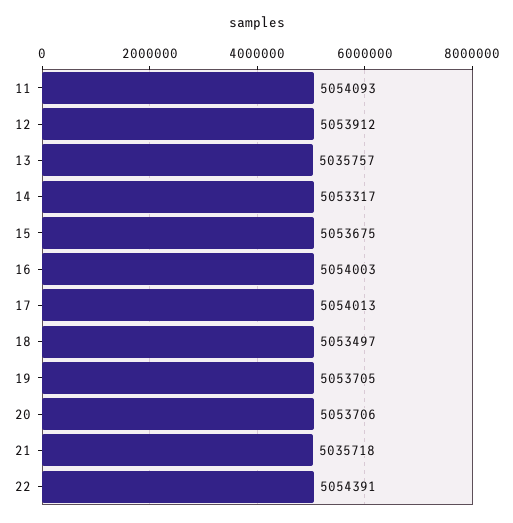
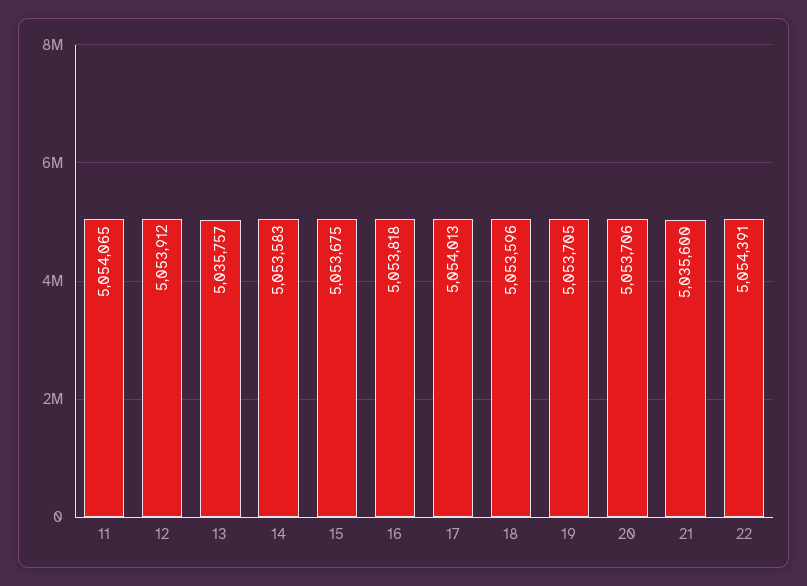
  {
-   "11": 5054093,
+   "11": 5054065,
    "12": 5053912,
    "13": 5035757,
-   "14": 5053317,
+   "14": 5053583,
    "15": 5053675,
-   "16": 5054003,
+   "16": 5053818,
    "17": 5054013,
-   "18": 5053497,
+   "18": 5053596,
    "19": 5053705,
    "20": 5053706,
-   "21": 5035718,
+   "21": 5035600,
    "22": 5054391
  }

